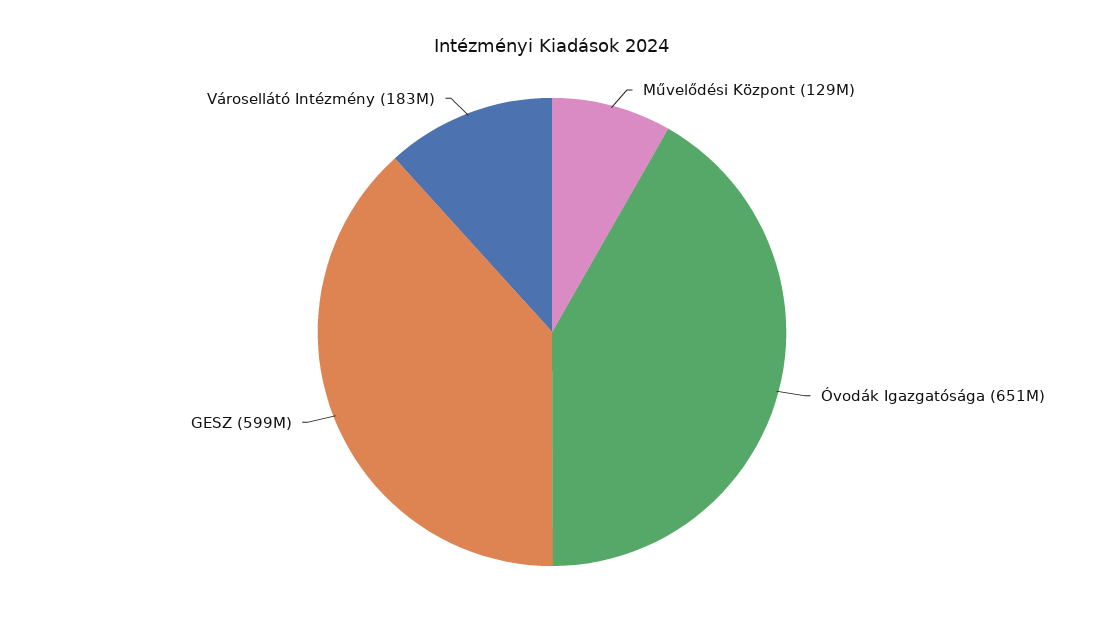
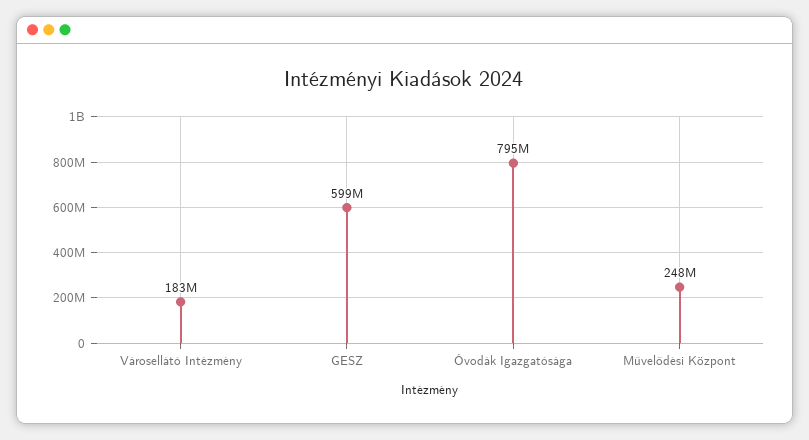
  {
-   "Művelődési Központ": 129000000,
+   "Művelődési Központ": 248000000,
-   "Óvodák Igazgatósága": 651000000,
+   "Óvodák Igazgatósága": 795000000,
    "GESZ": 599000000,
    "Városellátó Intézmény": 183000000
  }

